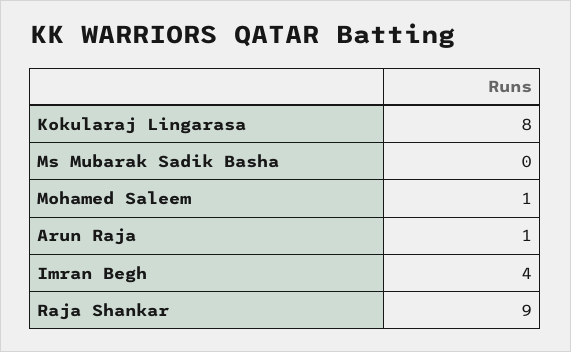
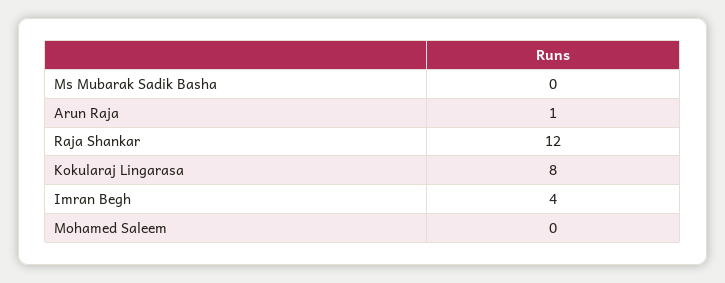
  {
    "Kokularaj Lingarasa": 8,
    "Ms Mubarak Sadik Basha": 0,
-   "Mohamed Saleem": 1,
+   "Mohamed Saleem": 0,
    "Arun Raja": 1,
    "Imran Begh": 4,
-   "Raja Shankar": 9
+   "Raja Shankar": 12
  }

